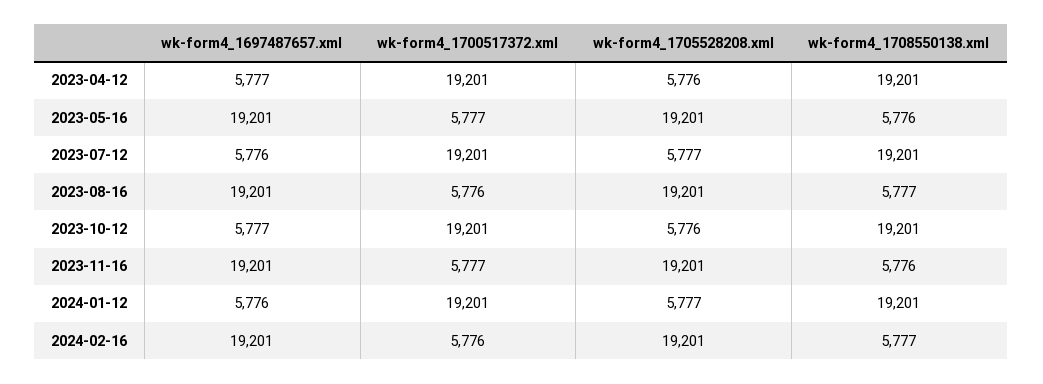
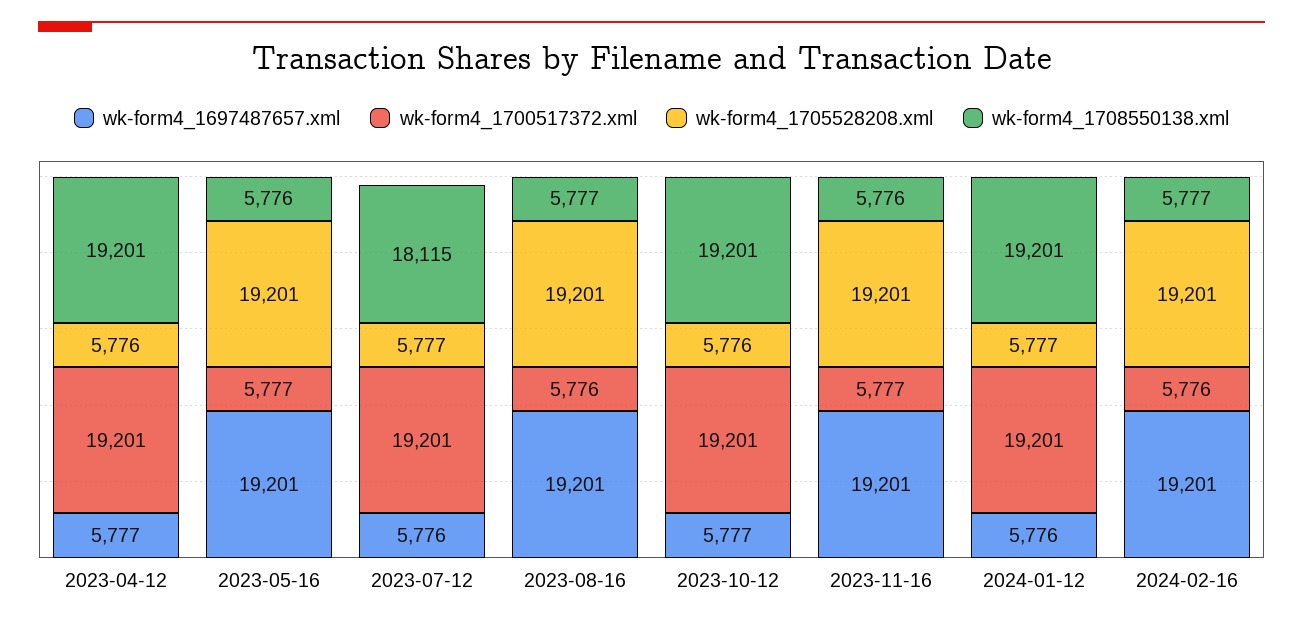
  {
    "wk-form4_1697487657.xml": {
      "2023-04-12": 5777,
      "2023-05-16": 19201,
      "2023-07-12": 5776,
      "2023-08-16": 19201,
      "2023-10-12": 5777,
      "2023-11-16": 19201,
      "2024-01-12": 5776,
      "2024-02-16": 19201
    },
    "wk-form4_1700517372.xml": {
      "2023-04-12": 19201,
      "2023-05-16": 5777,
      "2023-07-12": 19201,
      "2023-08-16": 5776,
      "2023-10-12": 19201,
      "2023-11-16": 5777,
      "2024-01-12": 19201,
      "2024-02-16": 5776
    },
    "wk-form4_1705528208.xml": {
      "2023-04-12": 5776,
      "2023-05-16": 19201,
      "2023-07-12": 5777,
      "2023-08-16": 19201,
      "2023-10-12": 5776,
      "2023-11-16": 19201,
      "2024-01-12": 5777,
      "2024-02-16": 19201
    },
    "wk-form4_1708550138.xml": {
      "2023-04-12": 19201,
      "2023-05-16": 5776,
-     "2023-07-12": 19201,
+     "2023-07-12": 18115,
      "2023-08-16": 5777,
      "2023-10-12": 19201,
      "2023-11-16": 5776,
      "2024-01-12": 19201,
      "2024-02-16": 5777
    }
  }

